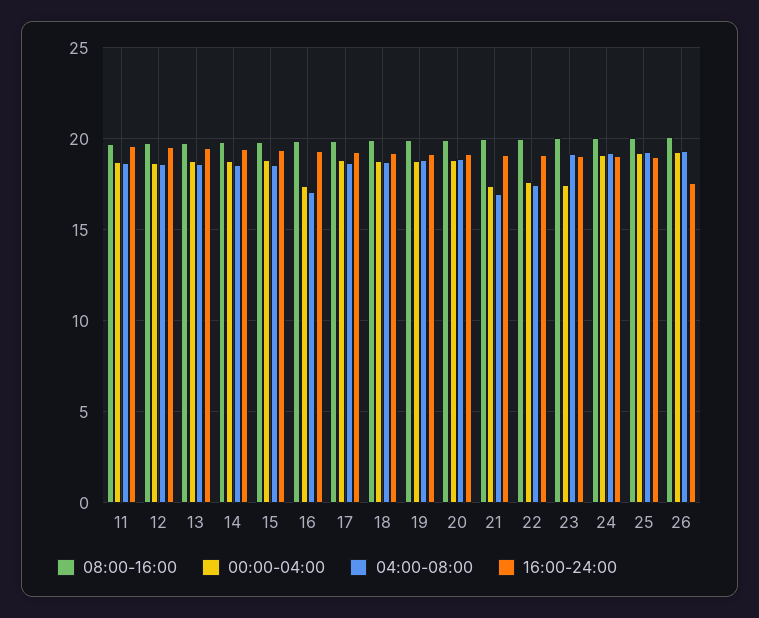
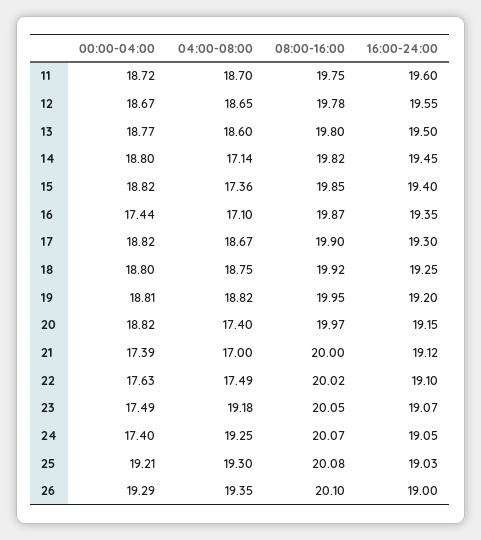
  {
    "08:00-16:00": {
      "11": 19.75,
      "12": 19.78,
      "13": 19.8,
      "14": 19.82,
      "15": 19.85,
      "16": 19.87,
      "17": 19.9,
      "18": 19.92,
      "19": 19.95,
      "20": 19.97,
      "21": 20,
      "22": 20.02,
      "23": 20.05,
      "24": 20.07,
      "25": 20.08,
      "26": 20.1
    },
    "00:00-04:00": {
      "11": 18.72,
      "12": 18.67,
      "13": 18.77,
      "14": 18.8,
      "15": 18.82,
      "16": 17.44,
      "17": 18.82,
      "18": 18.8,
      "19": 18.81,
      "20": 18.82,
      "21": 17.39,
      "22": 17.63,
      "23": 17.49,
-     "24": 19,
+     "24": 17.4,
      "25": 19.21,
      "26": 19.29
    },
    "04:00-08:00": {
      "11": 18.7,
      "12": 18.65,
      "13": 18.6,
-     "14": 18.5,
+     "14": 17.14,
-     "15": 18.5,
+     "15": 17.36,
      "16": 17.1,
      "17": 18.67,
      "18": 18.75,
      "19": 18.82,
-     "20": 19,
+     "20": 17.4,
      "21": 17,
      "22": 17.49,
      "23": 19.18,
      "24": 19.25,
      "25": 19.3,
      "26": 19.35
    },
    "16:00-24:00": {
      "11": 19.6,
      "12": 19.55,
      "13": 19.5,
      "14": 19.45,
      "15": 19.4,
      "16": 19.35,
      "17": 19.3,
      "18": 19.25,
      "19": 19.2,
      "20": 19.15,
      "21": 19.12,
      "22": 19.1,
      "23": 19.07,
      "24": 19.05,
      "25": 19.03,
-     "26": 17.5
+     "26": 19
    }
  }

